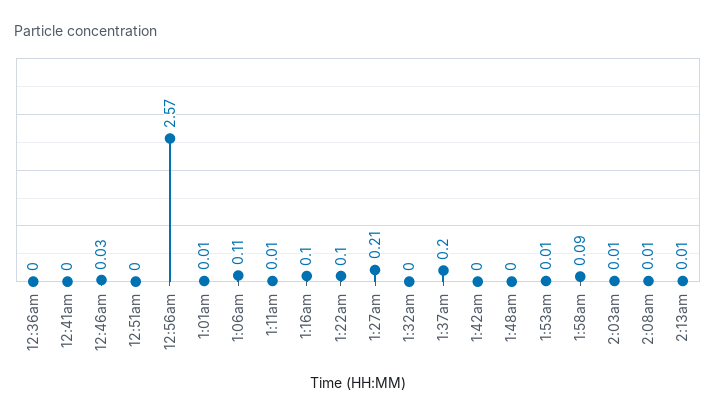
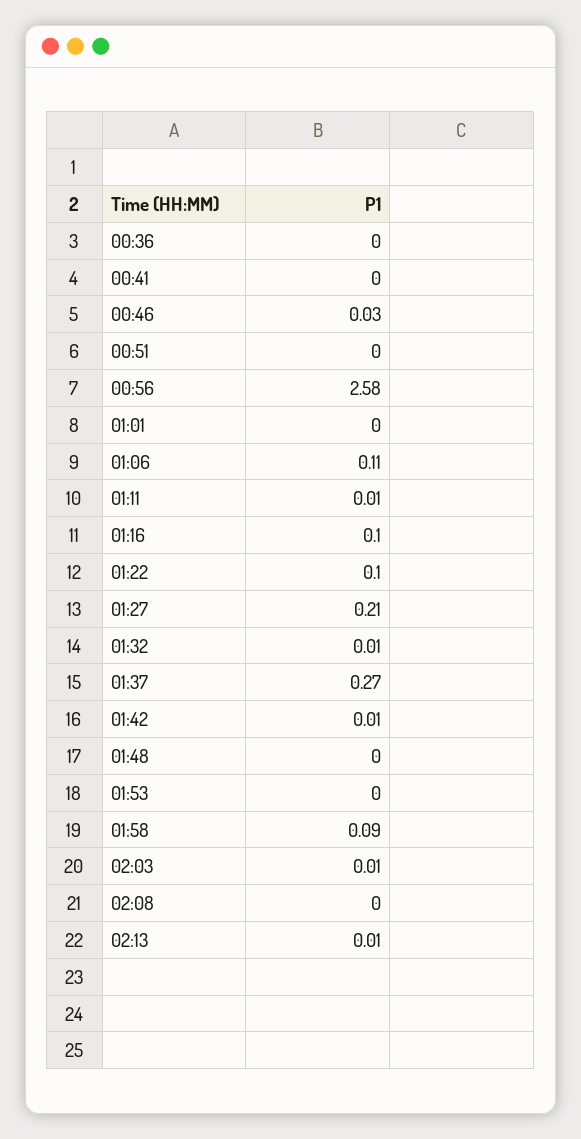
  {
    "12:36am": 0,
    "12:41am": 0,
    "12:46am": 0.03,
    "12:51am": 0,
-   "12:56am": 2.57,
+   "12:56am": 2.58,
-   "1:01am": 0.01,
+   "1:01am": 0,
    "1:06am": 0.11,
    "1:11am": 0.01,
    "1:16am": 0.1,
    "1:22am": 0.1,
    "1:27am": 0.21,
-   "1:32am": 0,
+   "1:32am": 0.01,
-   "1:37am": 0.2,
+   "1:37am": 0.27,
-   "1:42am": 0,
+   "1:42am": 0.01,
    "1:48am": 0,
-   "1:53am": 0.01,
+   "1:53am": 0,
    "1:58am": 0.09,
    "2:03am": 0.01,
-   "2:08am": 0.01,
+   "2:08am": 0,
    "2:13am": 0.01
  }

